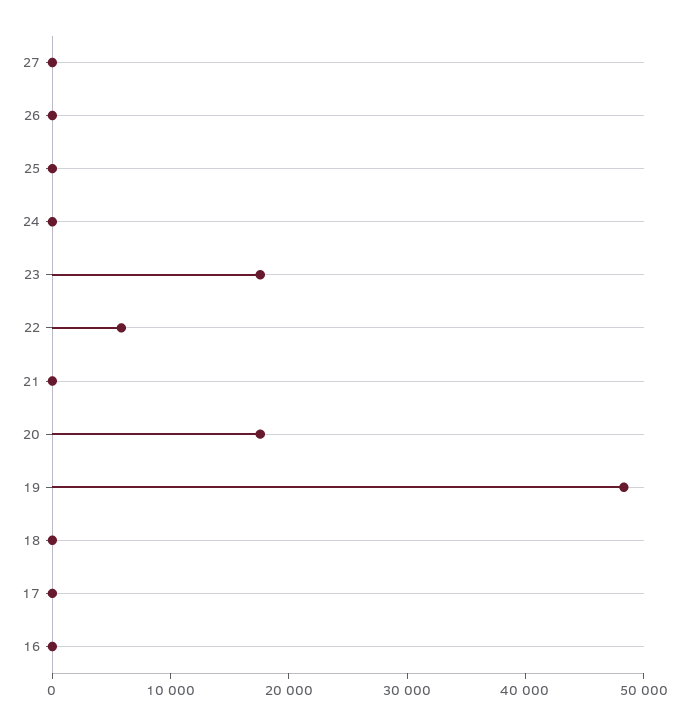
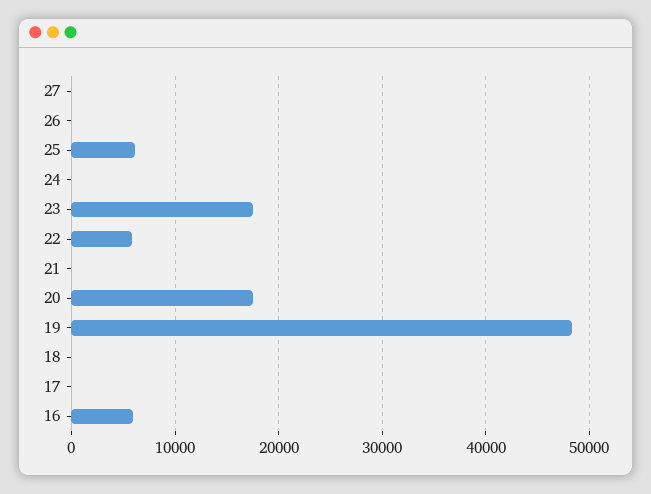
  {
    "27": 0,
    "26": 0,
-   "25": 0,
+   "25": 6000,
    "24": 0,
    "23": 18000,
    "22": 6000,
    "21": 0,
    "20": 18000,
    "19": 48000,
    "18": 0,
    "17": 0,
-   "16": 0
+   "16": 6000
  }

